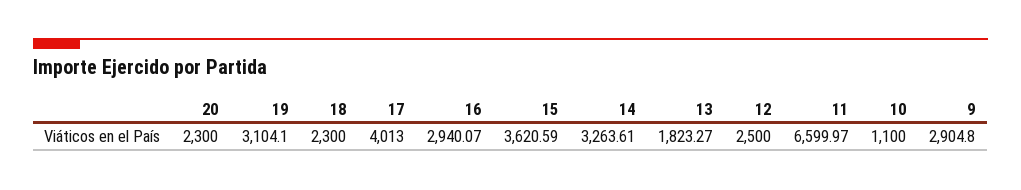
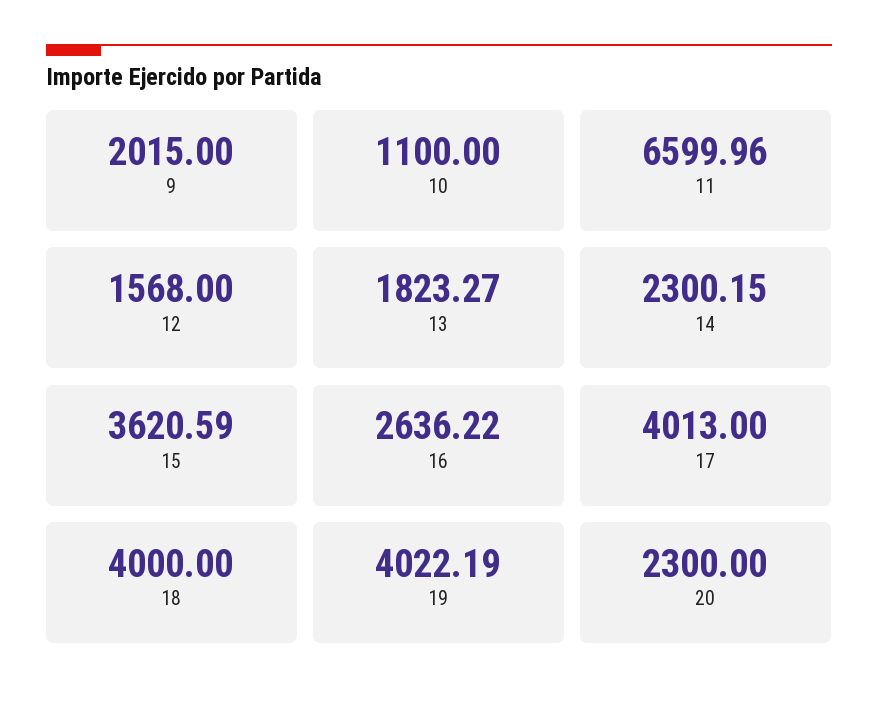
  {
    "20": 2300,
-   "19": 3104.1,
+   "19": 4022.19,
-   "18": 2300,
+   "18": 4000,
    "17": 4013,
-   "16": 2940.07,
+   "16": 2636.22,
    "15": 3620.59,
-   "14": 3263.61,
+   "14": 2300.15,
    "13": 1823.27,
-   "12": 2500,
+   "12": 1568,
-   "11": 6599.97,
+   "11": 6599.96,
    "10": 1100,
-   "9": 2904.8
+   "9": 2015
  }

